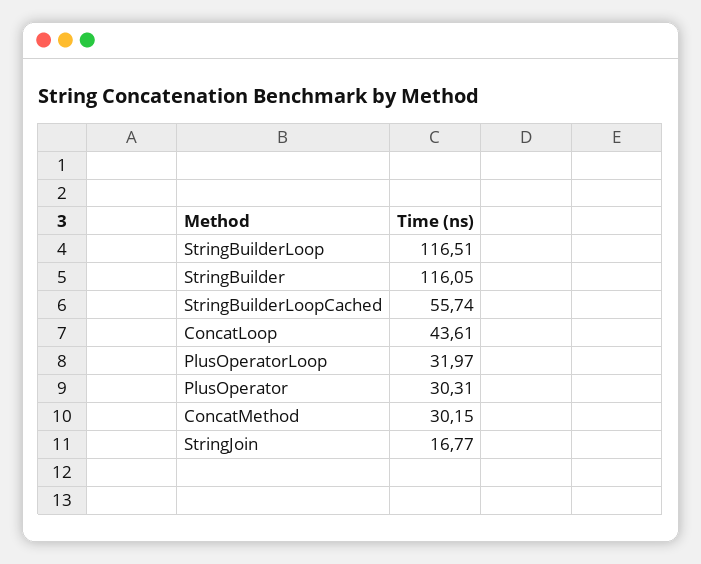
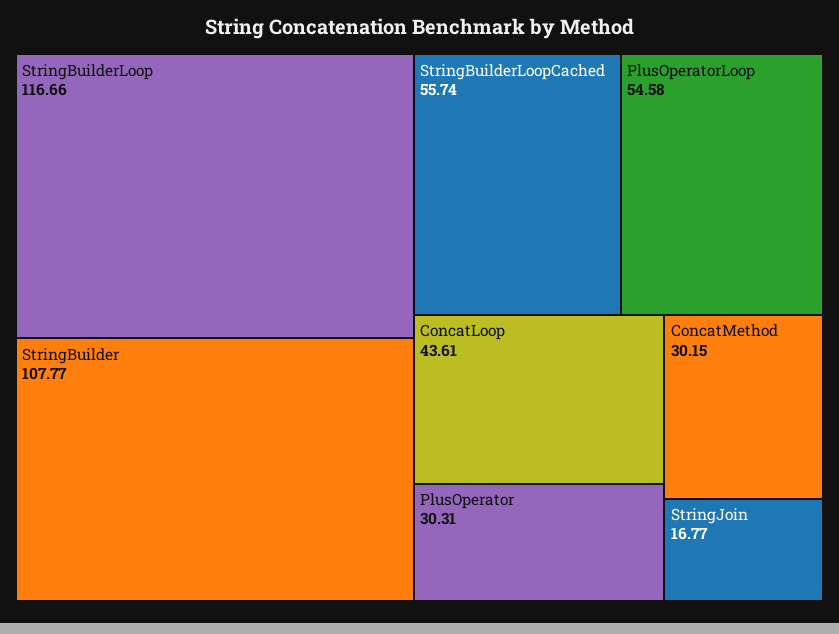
  {
-   "StringBuilderLoop": 116.51,
+   "StringBuilderLoop": 116.66,
-   "StringBuilder": 116.05,
+   "StringBuilder": 107.77,
    "StringBuilderLoopCached": 55.74,
    "ConcatLoop": 43.61,
-   "PlusOperatorLoop": 31.97,
+   "PlusOperatorLoop": 54.58,
    "PlusOperator": 30.31,
    "ConcatMethod": 30.15,
    "StringJoin": 16.77
  }

